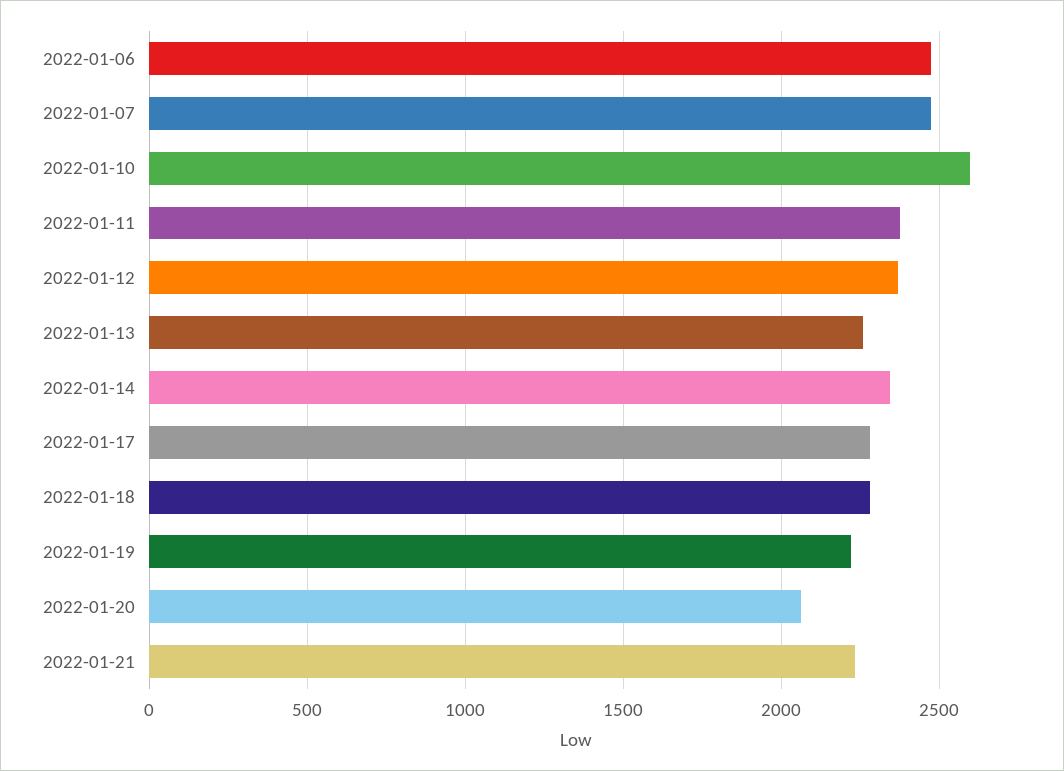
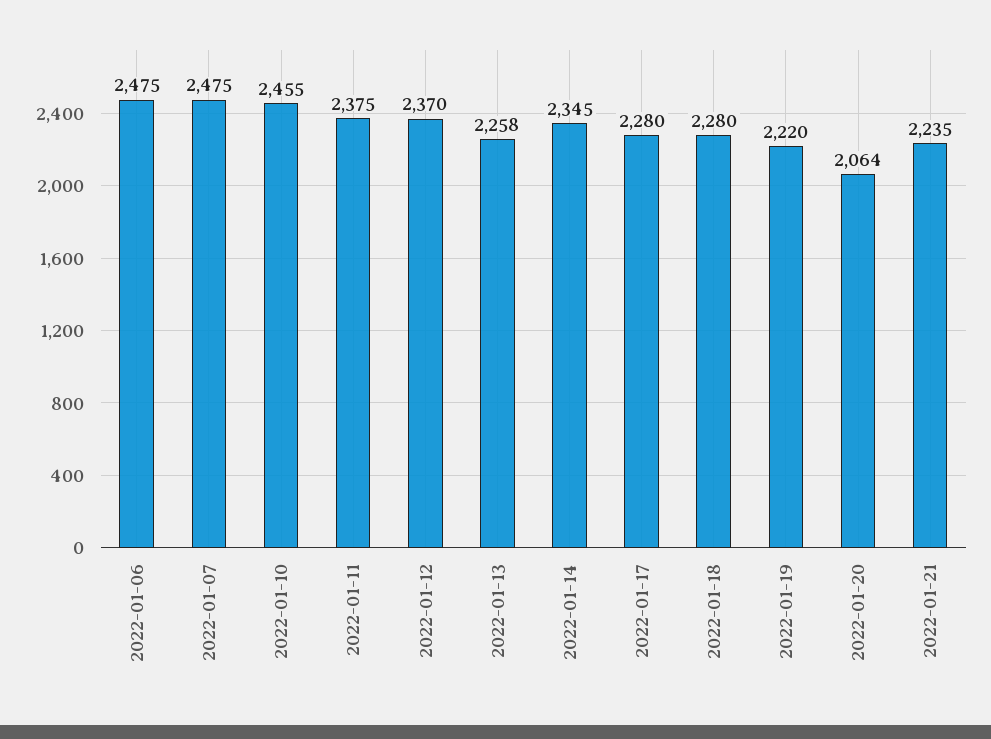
  {
    "2022-01-06": 2475,
    "2022-01-07": 2475,
-   "2022-01-10": 2600,
+   "2022-01-10": 2455,
    "2022-01-11": 2375,
    "2022-01-12": 2370,
    "2022-01-13": 2258,
    "2022-01-14": 2345,
    "2022-01-17": 2280,
    "2022-01-18": 2280,
    "2022-01-19": 2220,
    "2022-01-20": 2064,
    "2022-01-21": 2235
  }

